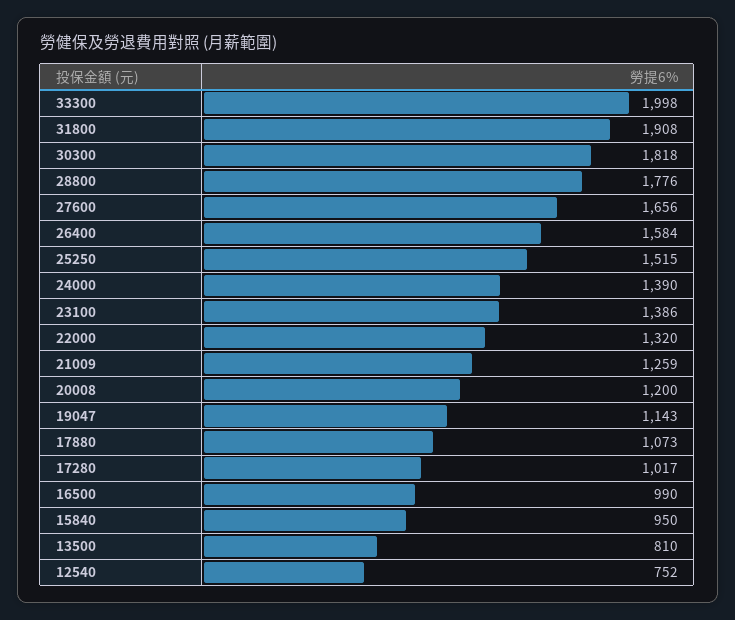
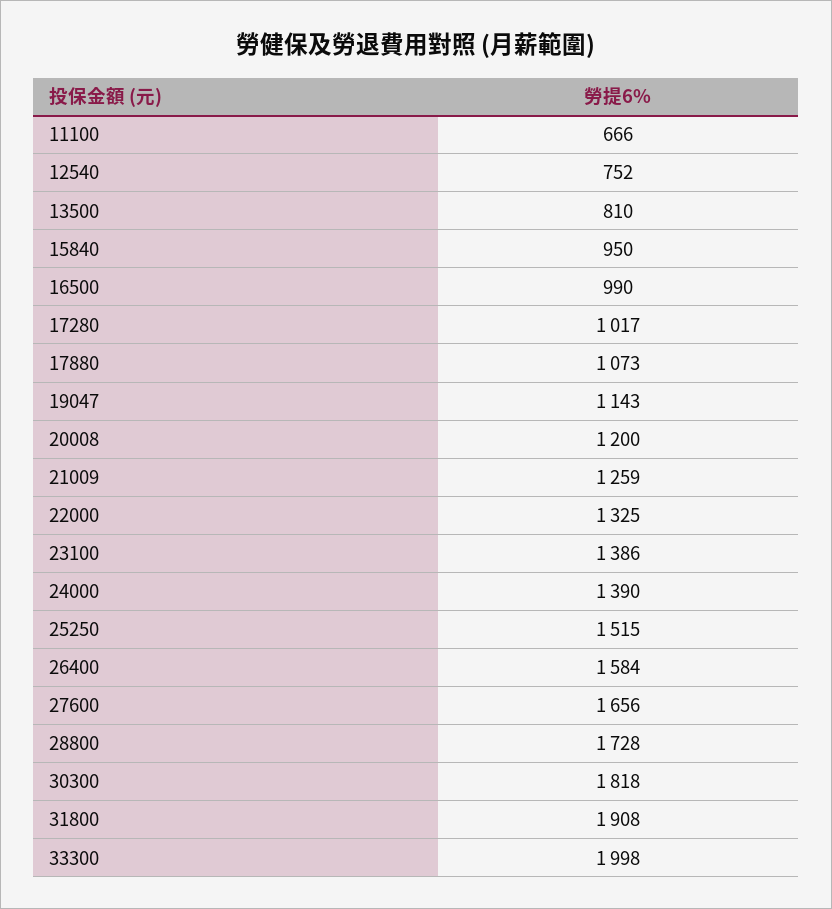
  {
    "33300": 1998,
    "31800": 1908,
    "30300": 1818,
-   "28800": 1776,
+   "28800": 1728,
    "27600": 1656,
    "26400": 1584,
    "25250": 1515,
    "24000": 1390,
    "23100": 1386,
-   "22000": 1320,
+   "22000": 1325,
    "21009": 1259,
    "20008": 1200,
    "19047": 1143,
    "17880": 1073,
    "17280": 1017,
    "16500": 990,
    "15840": 950,
    "13500": 810,
-   "12540": 752
+   "12540": 752,
+   "11100": 666
  }

